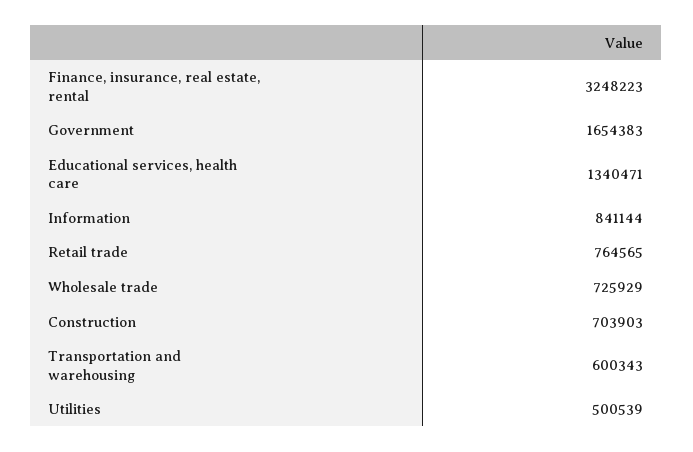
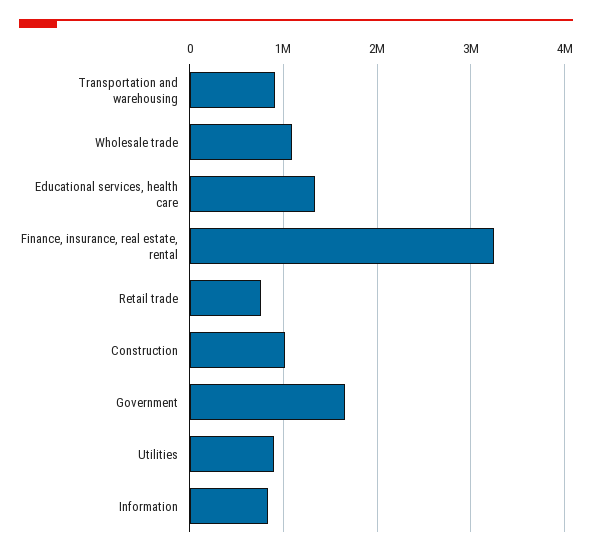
  {
    "Finance, insurance, real estate, rental": 3248223,
    "Government": 1654383,
    "Educational services, health care": 1340471,
    "Information": 841144,
    "Retail trade": 764565,
-   "Wholesale trade": 725929,
+   "Wholesale trade": 1100000,
-   "Construction": 703903,
+   "Construction": 1000000,
-   "Transportation and warehousing": 600343,
+   "Transportation and warehousing": 900000,
-   "Utilities": 500539
+   "Utilities": 900000
  }

